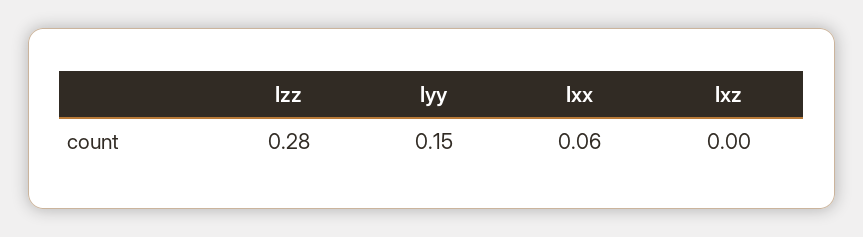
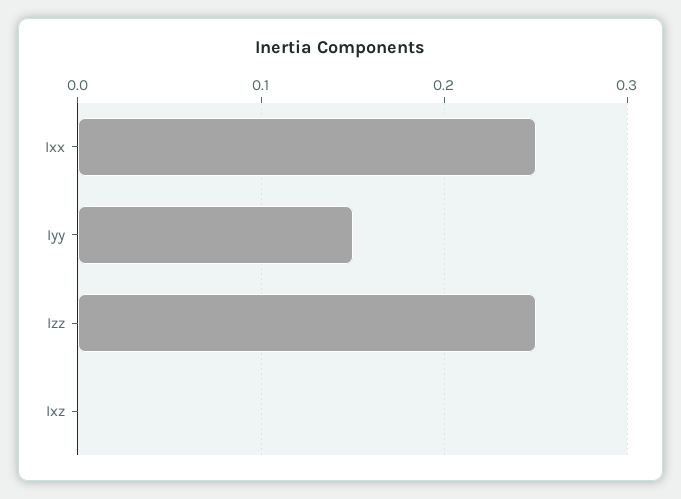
  {
-   "Izz": 0.28,
+   "Izz": 0.25,
    "Iyy": 0.15,
-   "Ixx": 0.06,
+   "Ixx": 0.25,
    "Ixz": 0
  }

